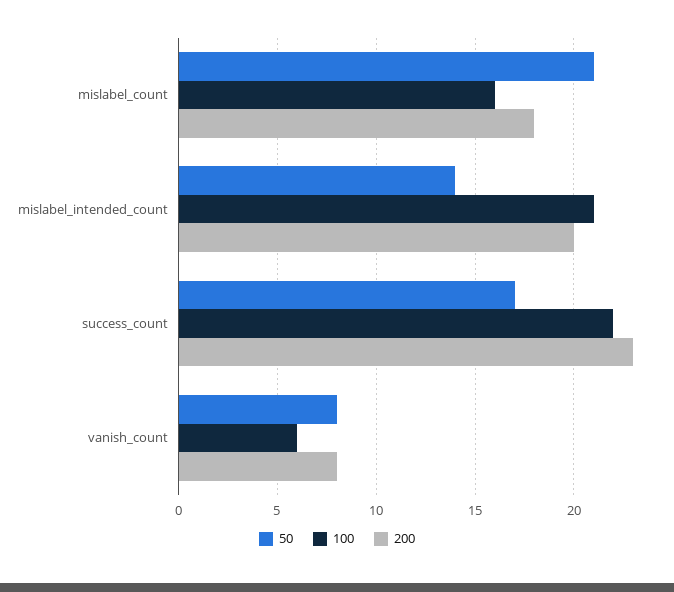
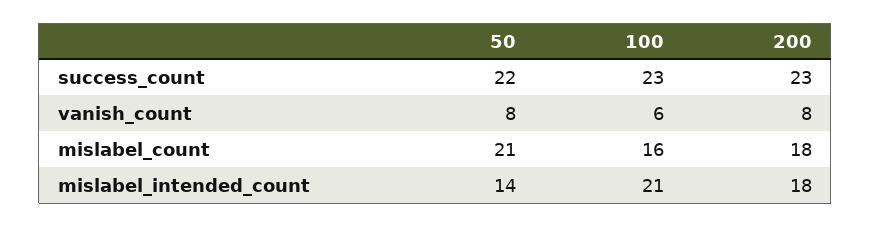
  {
    "50": {
      "mislabel_count": 21,
      "mislabel_intended_count": 14,
-     "success_count": 17,
+     "success_count": 22,
      "vanish_count": 8
    },
    "100": {
      "mislabel_count": 16,
      "mislabel_intended_count": 21,
-     "success_count": 22,
+     "success_count": 23,
      "vanish_count": 6
    },
    "200": {
      "mislabel_count": 18,
-     "mislabel_intended_count": 20,
+     "mislabel_intended_count": 18,
      "success_count": 23,
      "vanish_count": 8
    }
  }

